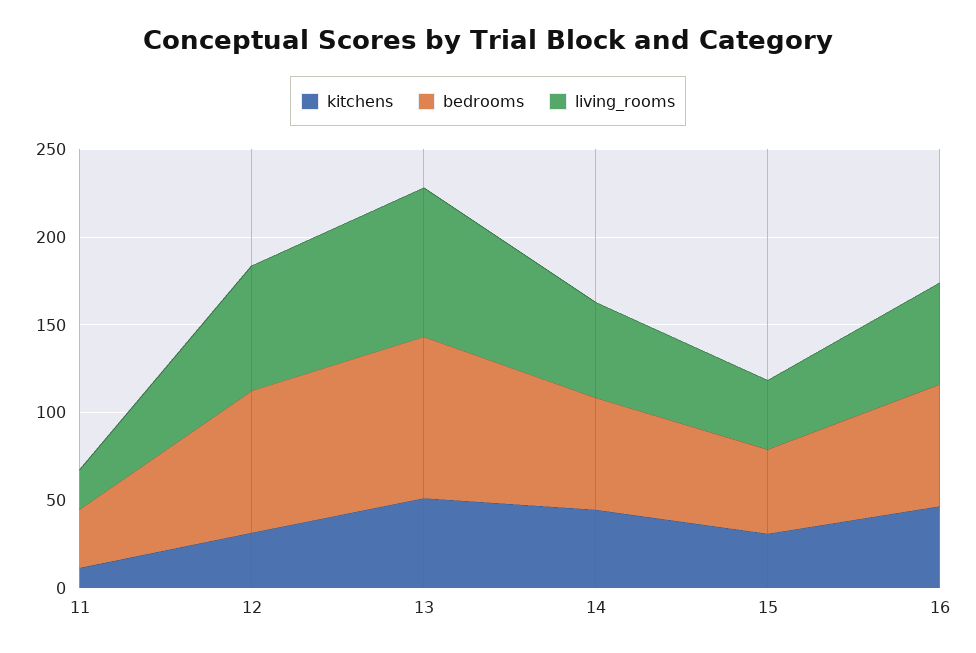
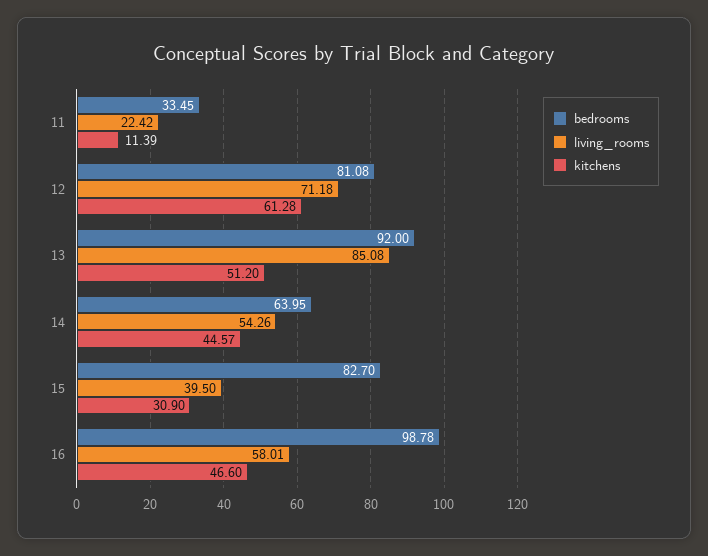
  {
    "kitchens": {
      "11": 11.39,
-     "12": 30,
+     "12": 61.28,
      "13": 51.2,
      "14": 44.57,
      "15": 30.9,
      "16": 46.6
    },
    "bedrooms": {
      "11": 33.45,
      "12": 81.08,
      "13": 92,
      "14": 63.95,
-     "15": 50,
+     "15": 82.7,
-     "16": 70
+     "16": 98.78
    },
    "living_rooms": {
      "11": 22.42,
      "12": 71.18,
      "13": 85.08,
      "14": 54.26,
      "15": 39.5,
      "16": 58.01
    }
  }

